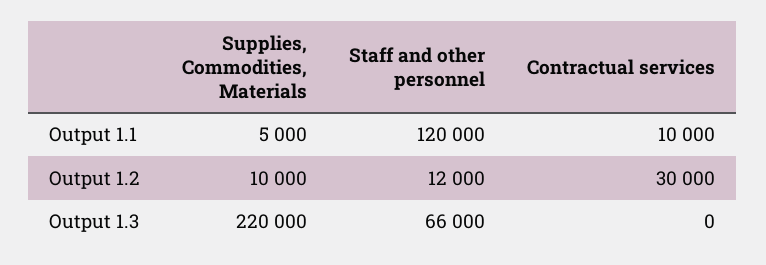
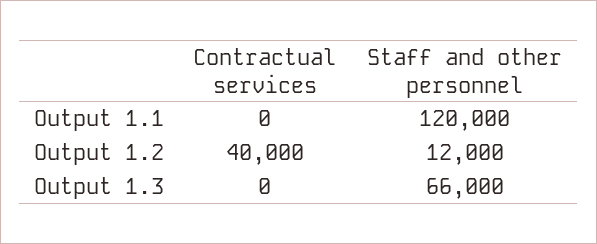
  {
-   "Supplies, Commodities, Materials": {
-     "Output 1.1": 5000,
-     "Output 1.2": 10000,
-     "Output 1.3": 220000
-   },
    "Staff and other personnel": {
      "Output 1.1": 120000,
      "Output 1.2": 12000,
      "Output 1.3": 66000
    },
    "Contractual services": {
-     "Output 1.1": 10000,
+     "Output 1.1": 0,
-     "Output 1.2": 30000,
+     "Output 1.2": 40000,
      "Output 1.3": 0
    }
  }

